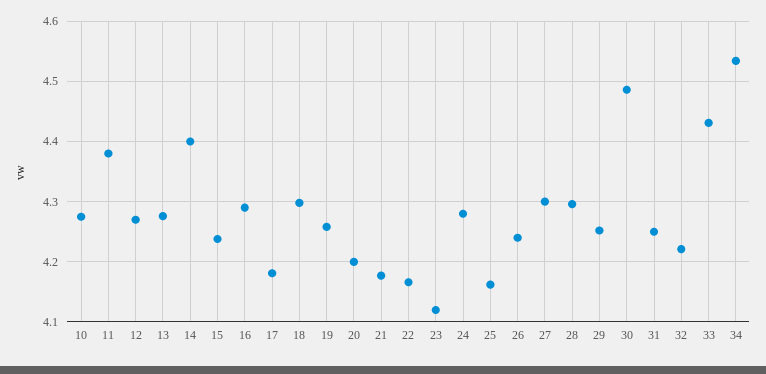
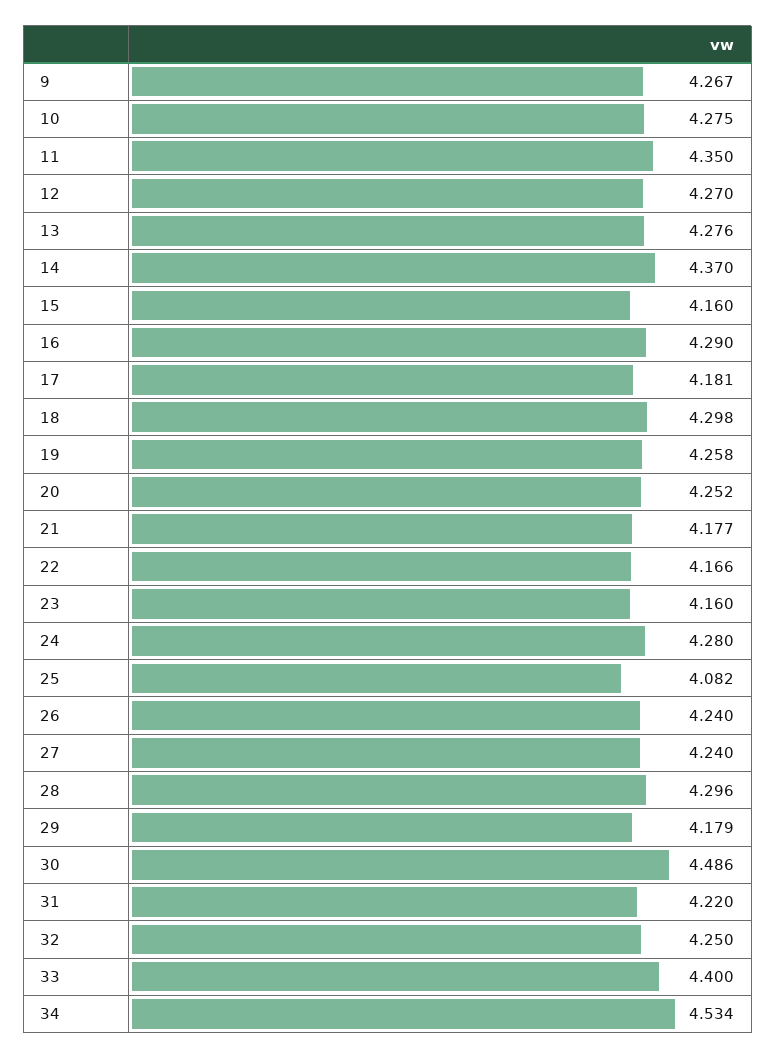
  {
    "10": 4.275,
-   "11": 4.38,
+   "11": 4.35,
    "12": 4.27,
    "13": 4.276,
-   "14": 4.4,
+   "14": 4.37,
-   "15": 4.24,
+   "15": 4.16,
    "16": 4.29,
    "17": 4.181,
    "18": 4.298,
    "19": 4.258,
-   "20": 4.2,
+   "20": 4.252,
    "21": 4.177,
    "22": 4.166,
-   "23": 4.12,
+   "23": 4.16,
    "24": 4.28,
-   "25": 4.16,
+   "25": 4.082,
    "26": 4.24,
-   "27": 4.3,
+   "27": 4.24,
    "28": 4.296,
-   "29": 4.25,
+   "29": 4.179,
    "30": 4.486,
-   "31": 4.25,
+   "31": 4.22,
-   "32": 4.22,
+   "32": 4.25,
-   "33": 4.43,
+   "33": 4.4,
-   "34": 4.534
+   "34": 4.534,
+   "9": 4.267
  }

